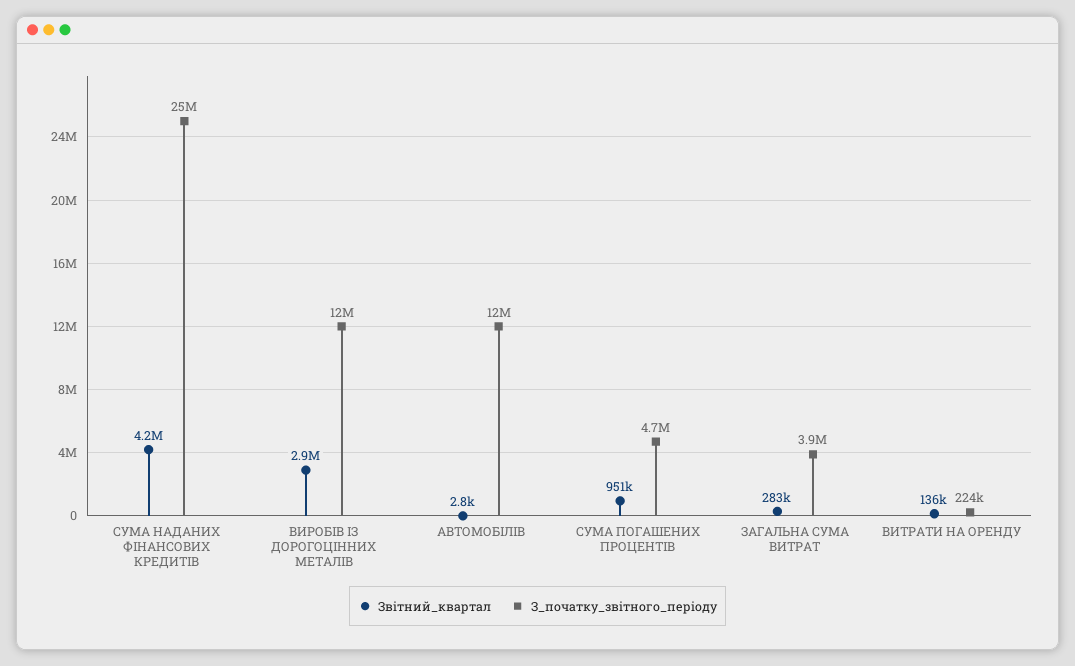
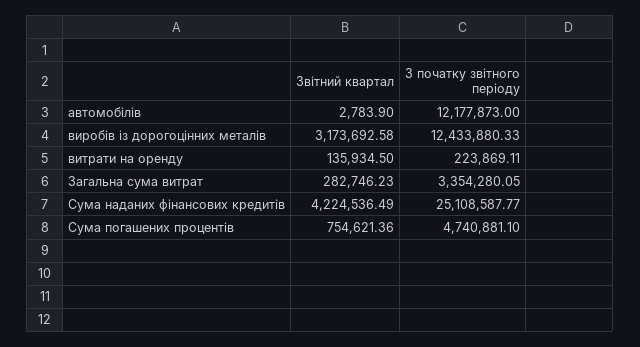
  {
    "Звітний_квартал": {
      "СУМА НАДАНИХ ФІНАНСОВИХ КРЕДИТІВ": 4224536.49,
-     "ВИРОБІВ ІЗ ДОРОГОЦІННИХ МЕТАЛІВ": 2900000,
+     "ВИРОБІВ ІЗ ДОРОГОЦІННИХ МЕТАЛІВ": 3173692.58,
      "АВТОМОБІЛІВ": 2783.9,
-     "СУМА ПОГАШЕНИХ ПРОЦЕНТІВ": 951000,
+     "СУМА ПОГАШЕНИХ ПРОЦЕНТІВ": 754621.36,
      "ЗАГАЛЬНА СУМА ВИТРАТ": 282746.23,
      "ВИТРАТИ НА ОРЕНДУ": 135934.5
    },
    "З_початку_звітного_періоду": {
      "СУМА НАДАНИХ ФІНАНСОВИХ КРЕДИТІВ": 25108587.77,
      "ВИРОБІВ ІЗ ДОРОГОЦІННИХ МЕТАЛІВ": 12433880.33,
      "АВТОМОБІЛІВ": 12177873,
      "СУМА ПОГАШЕНИХ ПРОЦЕНТІВ": 4740881.1,
-     "ЗАГАЛЬНА СУМА ВИТРАТ": 3900000,
+     "ЗАГАЛЬНА СУМА ВИТРАТ": 3354280.05,
      "ВИТРАТИ НА ОРЕНДУ": 223869.11
    }
  }

